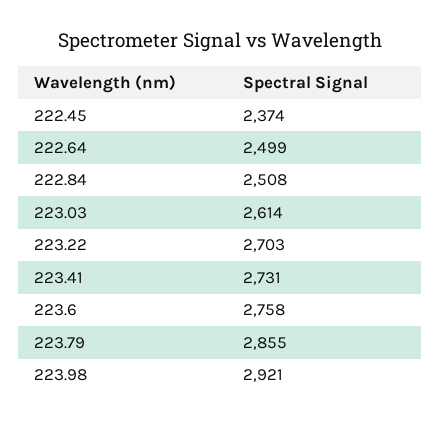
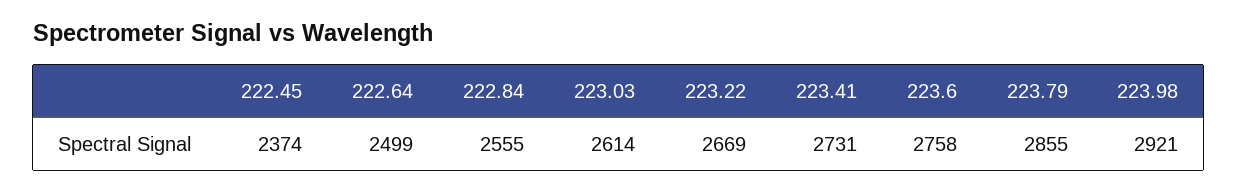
  {
    "222.45": 2374,
    "222.64": 2499,
-   "222.84": 2508,
+   "222.84": 2555,
    "223.03": 2614,
-   "223.22": 2703,
+   "223.22": 2669,
    "223.41": 2731,
    "223.6": 2758,
    "223.79": 2855,
    "223.98": 2921
  }

